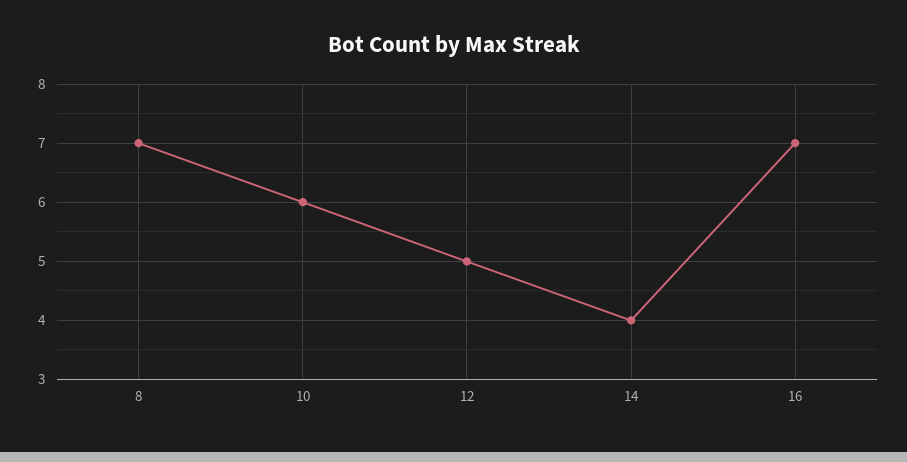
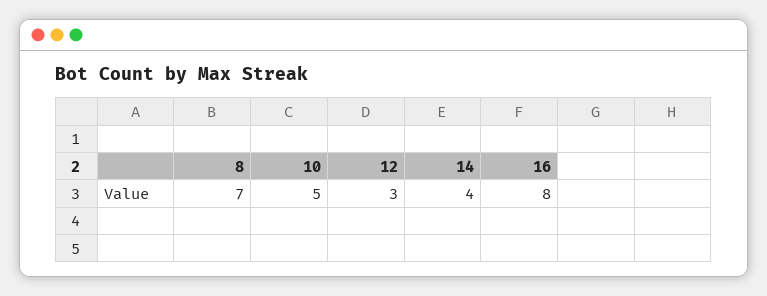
  {
    "8": 7,
-   "10": 6,
+   "10": 5,
-   "12": 5,
+   "12": 3,
    "14": 4,
-   "16": 7
+   "16": 8
  }

